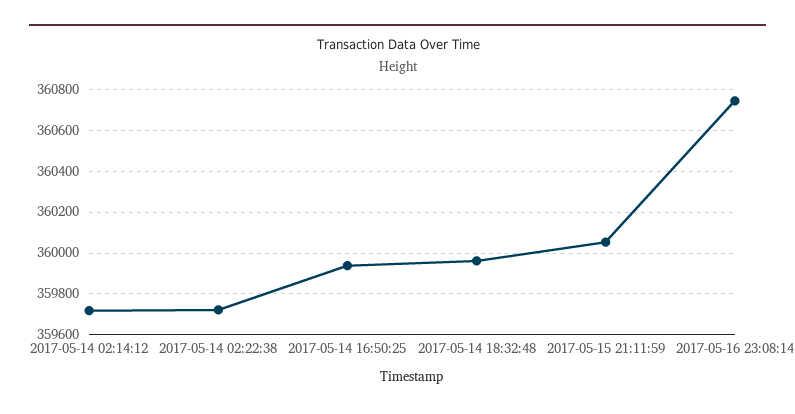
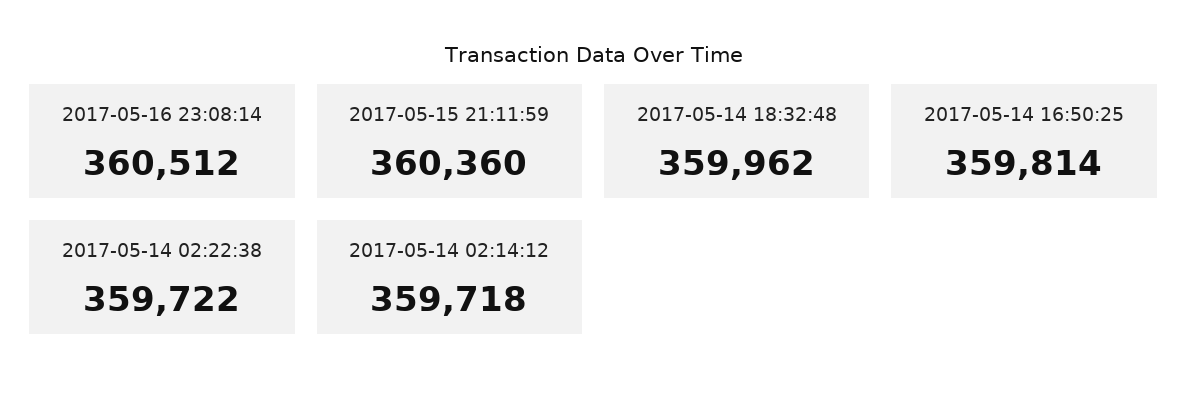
  {
    "2017-05-14 02:14:12": 359718,
    "2017-05-14 02:22:38": 359722,
-   "2017-05-14 16:50:25": 359950,
+   "2017-05-14 16:50:25": 359814,
    "2017-05-14 18:32:48": 359962,
-   "2017-05-15 21:11:59": 360050,
+   "2017-05-15 21:11:59": 360360,
-   "2017-05-16 23:08:14": 360750
+   "2017-05-16 23:08:14": 360512
  }

